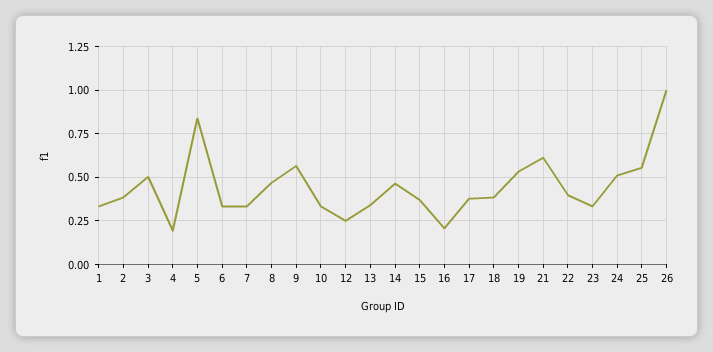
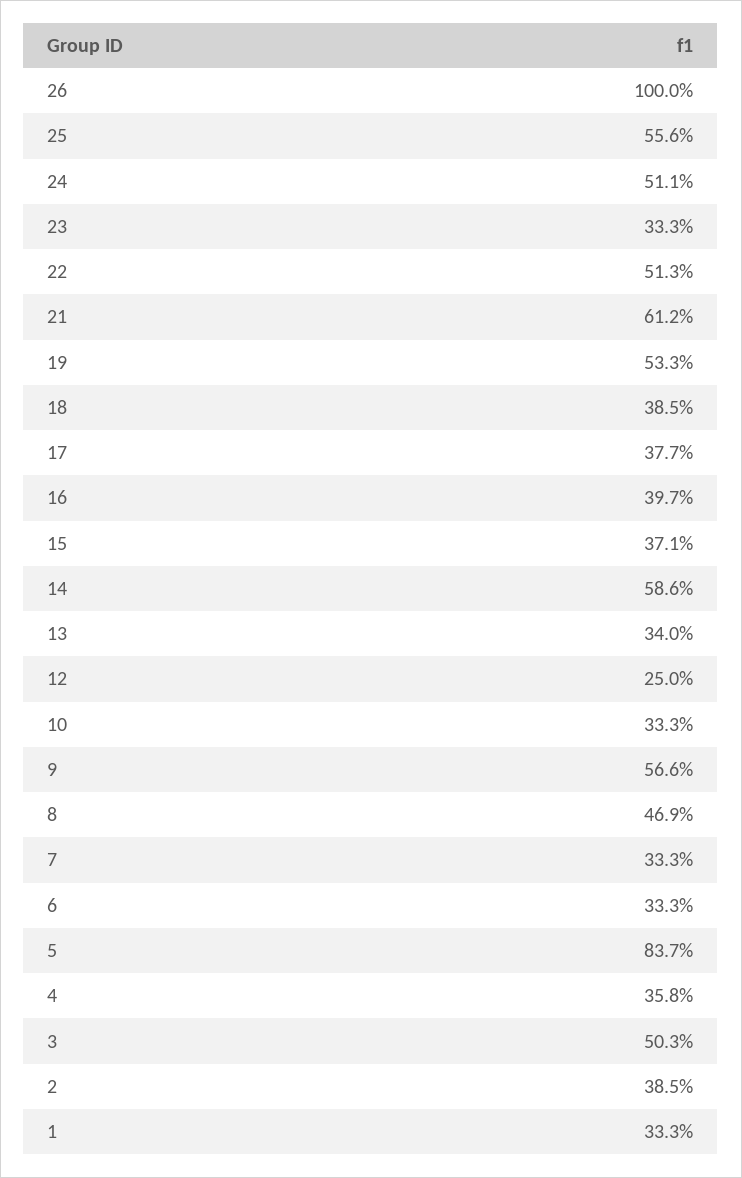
  {
    "1": 0.333,
    "2": 0.385,
    "3": 0.503,
-   "4": 0.2,
+   "4": 0.358,
    "5": 0.837,
    "6": 0.333,
    "7": 0.333,
    "8": 0.469,
    "9": 0.566,
    "10": 0.333,
    "12": 0.25,
    "13": 0.34,
-   "14": 0.45,
+   "14": 0.586,
    "15": 0.371,
-   "16": 0.2,
+   "16": 0.397,
    "17": 0.377,
    "18": 0.385,
    "19": 0.533,
    "21": 0.612,
-   "22": 0.4,
+   "22": 0.513,
    "23": 0.333,
    "24": 0.511,
    "25": 0.556,
    "26": 1
  }

